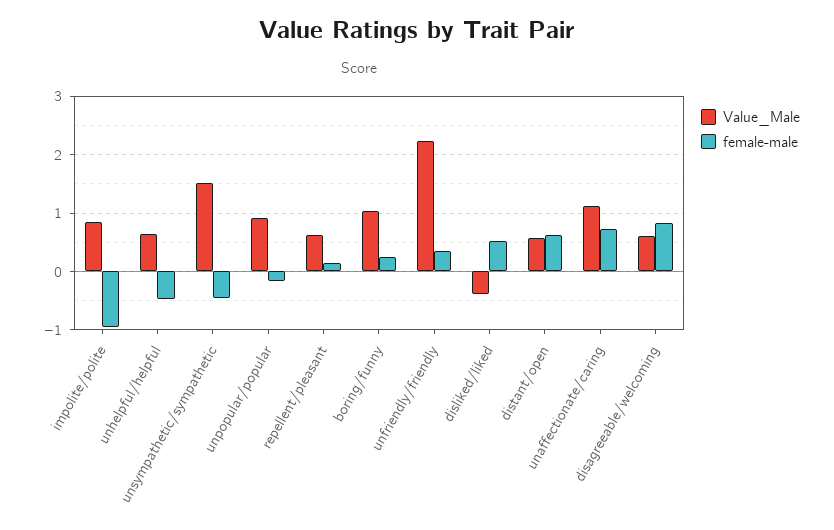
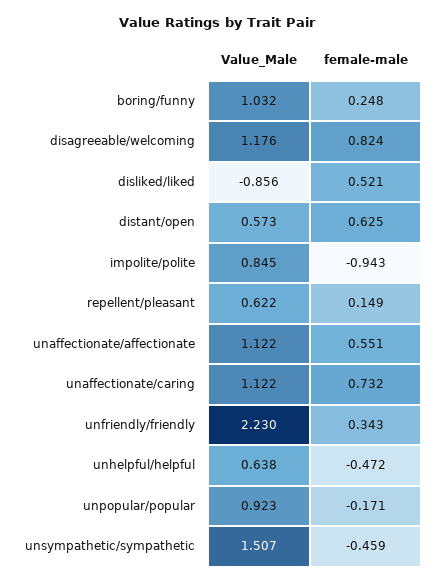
  {
    "Value_Male": {
      "impolite/polite": 0.845,
      "unhelpful/helpful": 0.638,
      "unsympathetic/sympathetic": 1.507,
      "unpopular/popular": 0.923,
      "repellent/pleasant": 0.622,
      "boring/funny": 1.032,
      "unfriendly/friendly": 2.23,
-     "disliked/liked": -0.4,
+     "disliked/liked": -0.856,
      "distant/open": 0.573,
      "unaffectionate/caring": 1.122,
-     "disagreeable/welcoming": 0.6
+     "disagreeable/welcoming": 1.176,
+     "unaffectionate/affectionate": 1.122
    },
    "female-male": {
      "impolite/polite": -0.943,
      "unhelpful/helpful": -0.472,
      "unsympathetic/sympathetic": -0.459,
      "unpopular/popular": -0.171,
      "repellent/pleasant": 0.149,
      "boring/funny": 0.248,
      "unfriendly/friendly": 0.343,
      "disliked/liked": 0.521,
      "distant/open": 0.625,
      "unaffectionate/caring": 0.732,
-     "disagreeable/welcoming": 0.824
+     "disagreeable/welcoming": 0.824,
+     "unaffectionate/affectionate": 0.551
    }
  }

